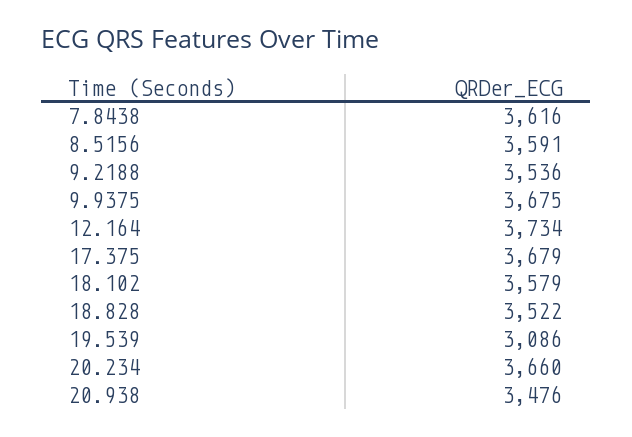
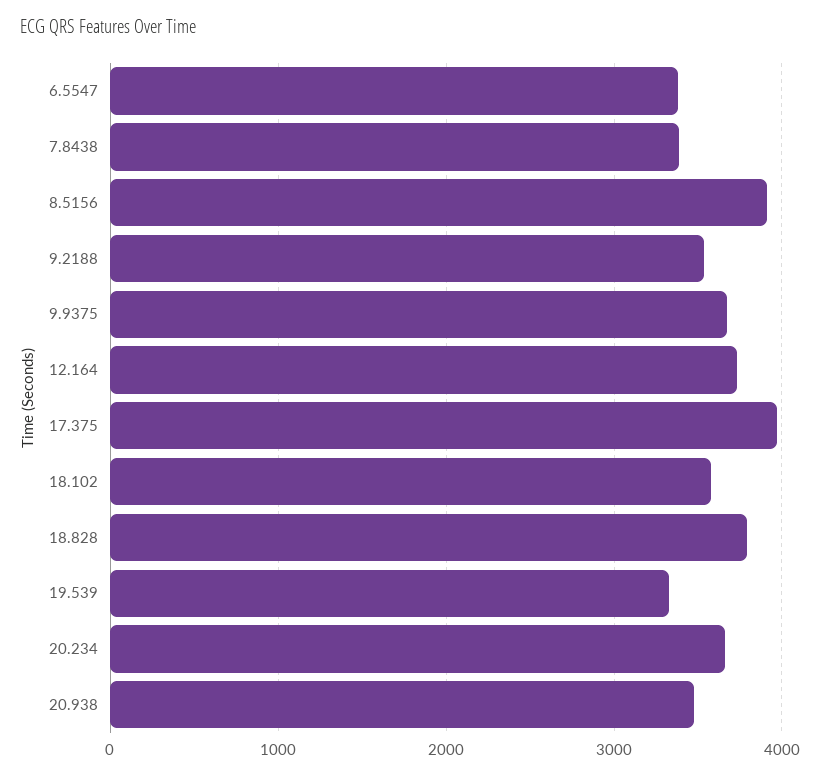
  {
-   "7.8438": 3616,
+   "7.8438": 3400,
-   "8.5156": 3591,
+   "8.5156": 3900,
    "9.2188": 3536,
    "9.9375": 3675,
    "12.164": 3734,
-   "17.375": 3679,
+   "17.375": 4000,
    "18.102": 3579,
-   "18.828": 3522,
+   "18.828": 3800,
-   "19.539": 3086,
+   "19.539": 3300,
    "20.234": 3660,
-   "20.938": 3476
+   "20.938": 3476,
+   "6.5547": 3400
  }

